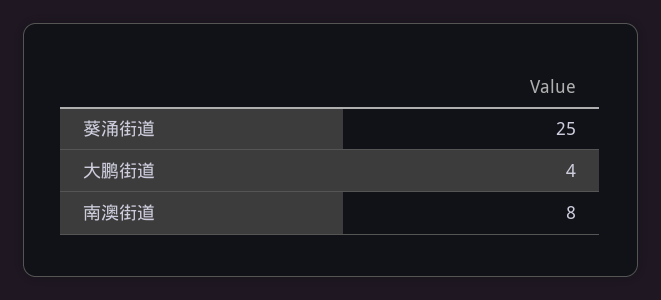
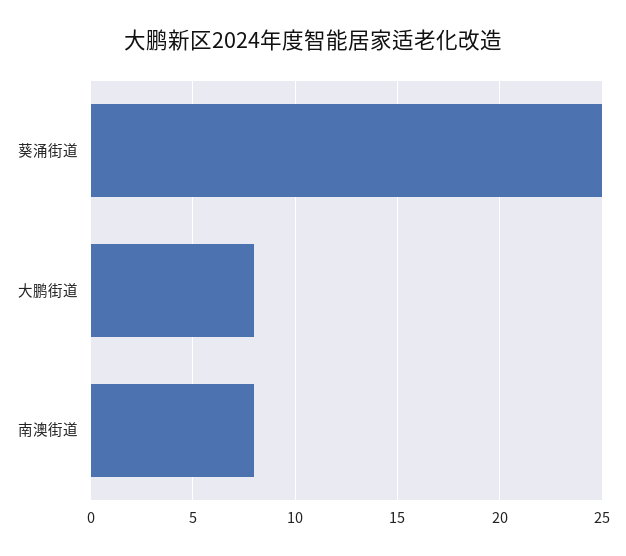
  {
    "葵涌街道": 25,
-   "大鹏街道": 4,
+   "大鹏街道": 8,
    "南澳街道": 8
  }

